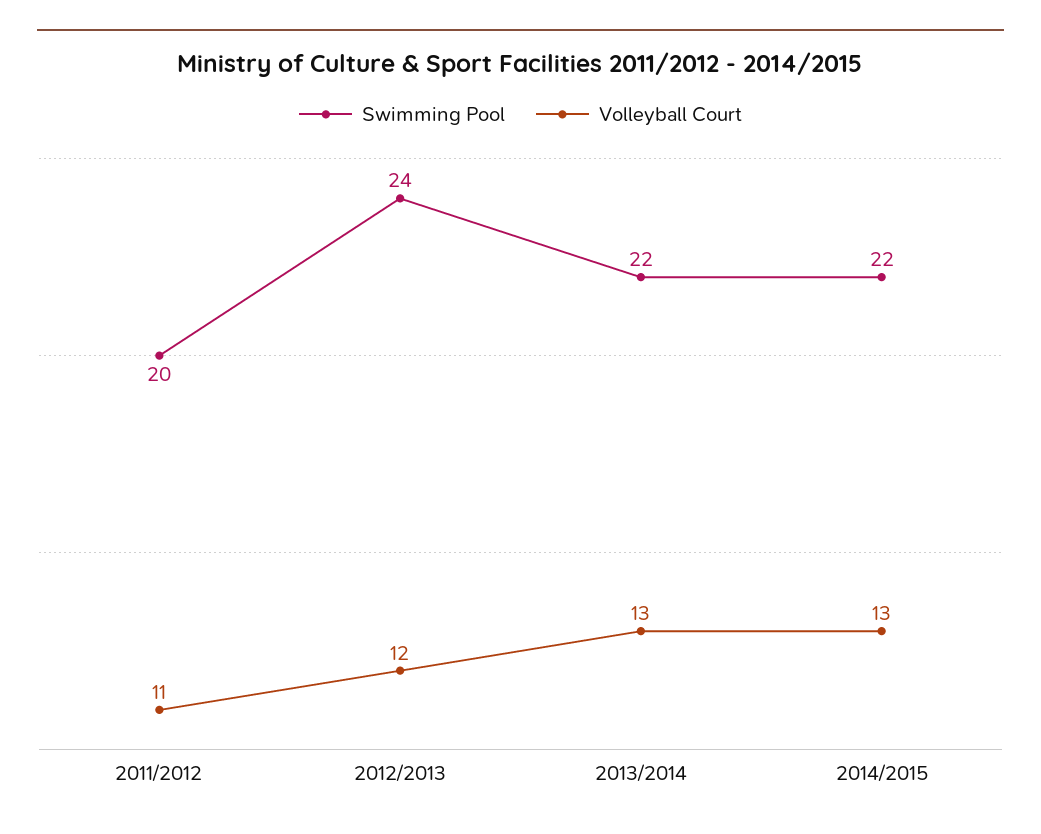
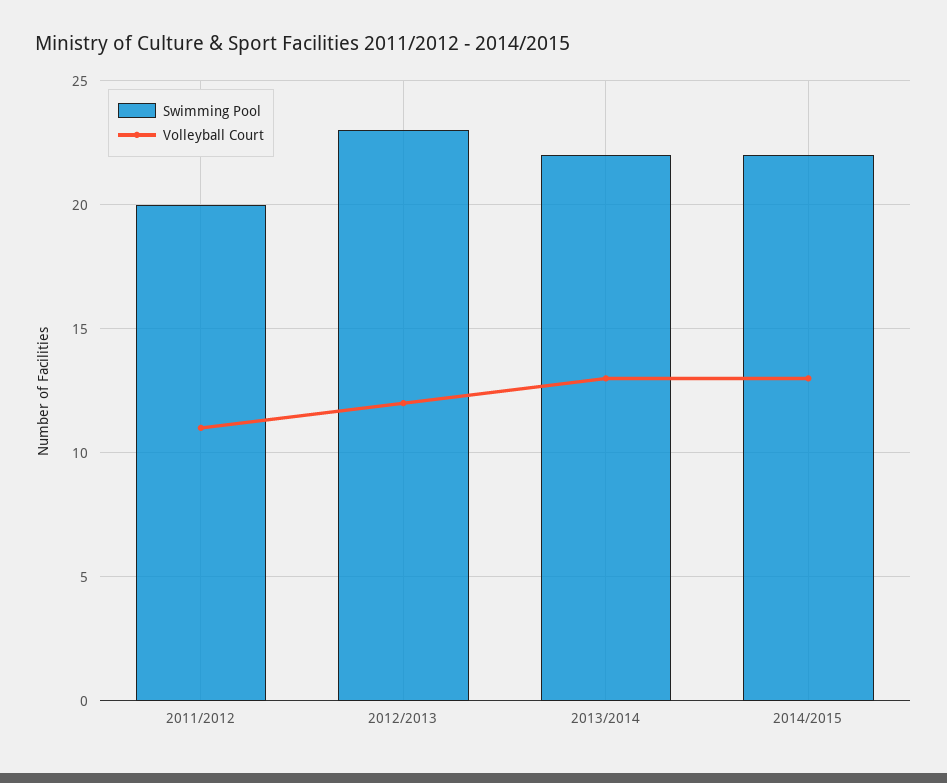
  {
    "Swimming Pool": {
      "2011/2012": 20,
-     "2012/2013": 24,
+     "2012/2013": 23,
      "2013/2014": 22,
      "2014/2015": 22
    },
    "Volleyball Court": {
      "2011/2012": 11,
      "2012/2013": 12,
      "2013/2014": 13,
      "2014/2015": 13
    }
  }

